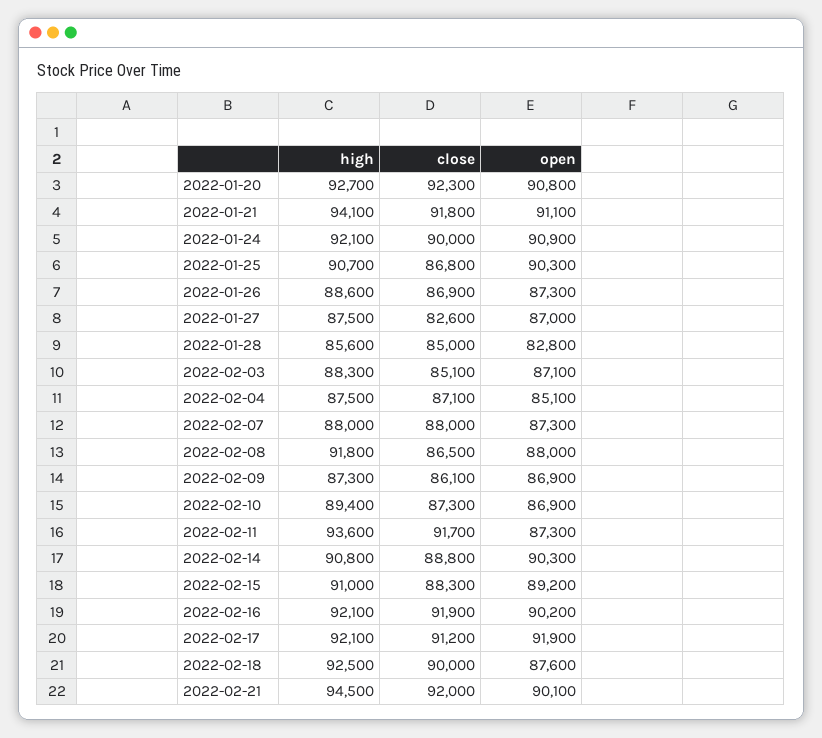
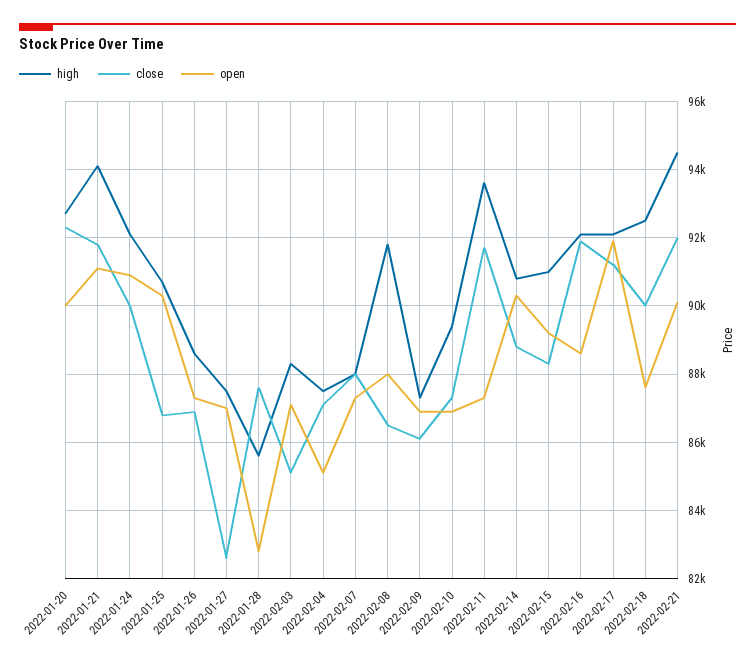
  {
    "high": {
      "2022-01-20": 92700,
      "2022-01-21": 94100,
      "2022-01-24": 92100,
      "2022-01-25": 90700,
      "2022-01-26": 88600,
      "2022-01-27": 87500,
      "2022-01-28": 85600,
      "2022-02-03": 88300,
      "2022-02-04": 87500,
      "2022-02-07": 88000,
      "2022-02-08": 91800,
      "2022-02-09": 87300,
      "2022-02-10": 89400,
      "2022-02-11": 93600,
      "2022-02-14": 90800,
      "2022-02-15": 91000,
      "2022-02-16": 92100,
      "2022-02-17": 92100,
      "2022-02-18": 92500,
      "2022-02-21": 94500
    },
    "close": {
      "2022-01-20": 92300,
      "2022-01-21": 91800,
      "2022-01-24": 90000,
      "2022-01-25": 86800,
      "2022-01-26": 86900,
      "2022-01-27": 82600,
-     "2022-01-28": 85000,
+     "2022-01-28": 87600,
      "2022-02-03": 85100,
      "2022-02-04": 87100,
      "2022-02-07": 88000,
      "2022-02-08": 86500,
      "2022-02-09": 86100,
      "2022-02-10": 87300,
      "2022-02-11": 91700,
      "2022-02-14": 88800,
      "2022-02-15": 88300,
      "2022-02-16": 91900,
      "2022-02-17": 91200,
      "2022-02-18": 90000,
      "2022-02-21": 92000
    },
    "open": {
-     "2022-01-20": 90800,
+     "2022-01-20": 90000,
      "2022-01-21": 91100,
      "2022-01-24": 90900,
      "2022-01-25": 90300,
      "2022-01-26": 87300,
      "2022-01-27": 87000,
      "2022-01-28": 82800,
      "2022-02-03": 87100,
      "2022-02-04": 85100,
      "2022-02-07": 87300,
      "2022-02-08": 88000,
      "2022-02-09": 86900,
      "2022-02-10": 86900,
      "2022-02-11": 87300,
      "2022-02-14": 90300,
      "2022-02-15": 89200,
-     "2022-02-16": 90200,
+     "2022-02-16": 88600,
      "2022-02-17": 91900,
      "2022-02-18": 87600,
      "2022-02-21": 90100
    }
  }

